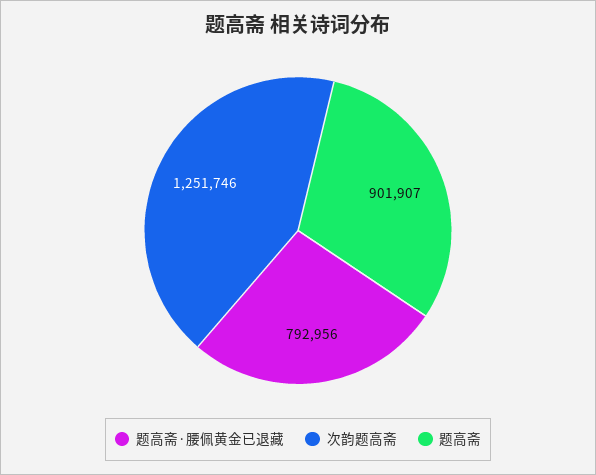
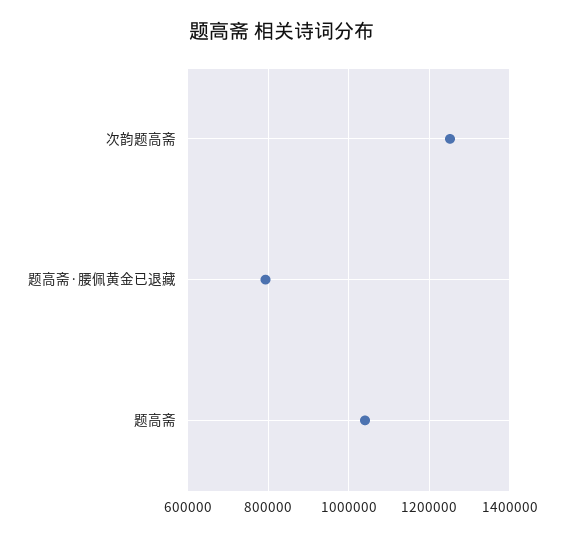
  {
    "题高斋·腰佩黄金已退藏": 792956,
    "次韵题高斋": 1251746,
-   "题高斋": 901907
+   "题高斋": 1040000
  }

